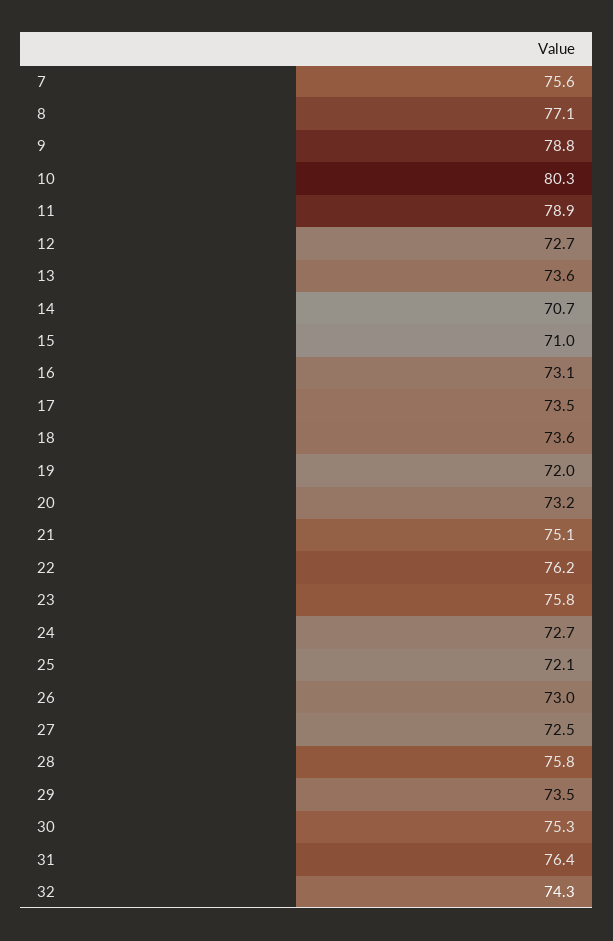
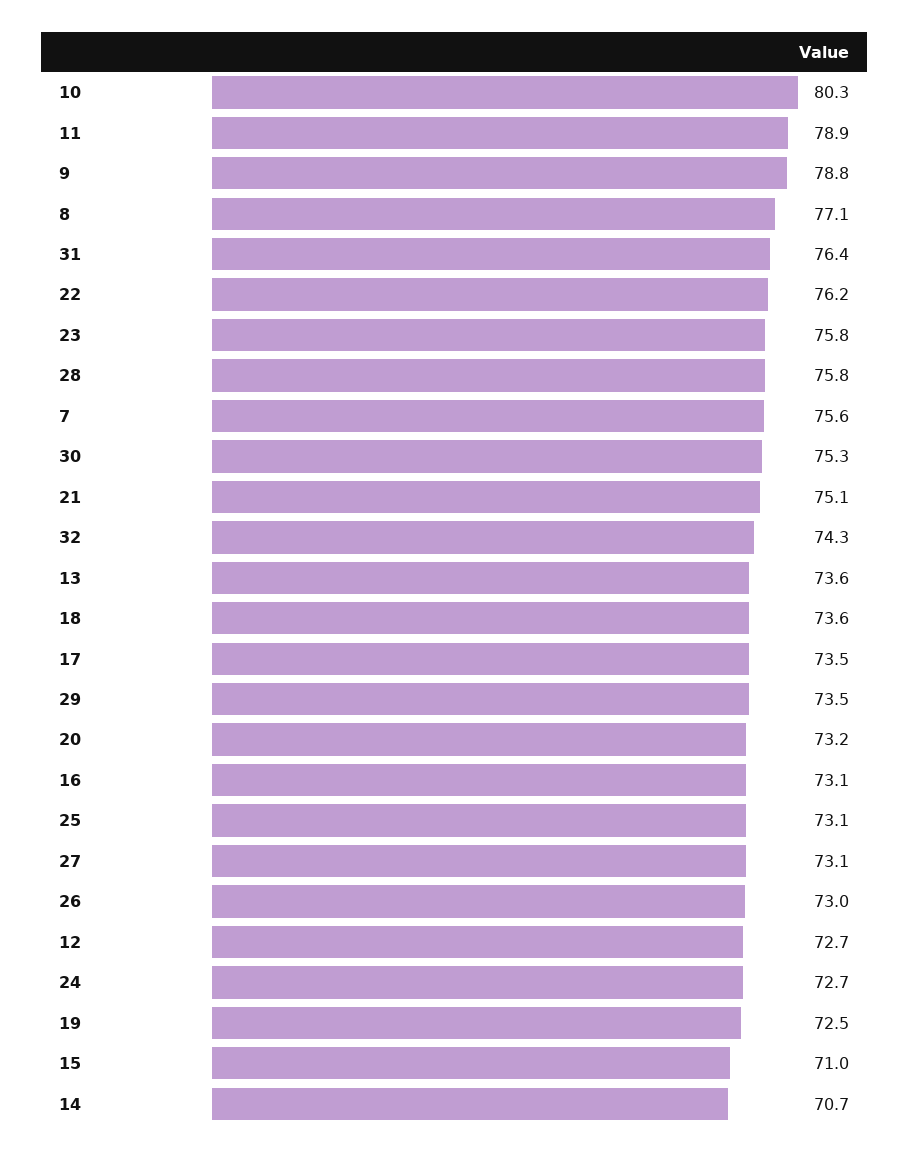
  {
    "7": 75.6,
    "8": 77.1,
    "9": 78.8,
    "10": 80.3,
    "11": 78.9,
    "12": 72.7,
    "13": 73.6,
    "14": 70.7,
    "15": 71,
    "16": 73.1,
    "17": 73.5,
    "18": 73.6,
-   "19": 72,
+   "19": 72.5,
    "20": 73.2,
    "21": 75.1,
    "22": 76.2,
    "23": 75.8,
    "24": 72.7,
-   "25": 72.1,
+   "25": 73.1,
    "26": 73,
-   "27": 72.5,
+   "27": 73.1,
    "28": 75.8,
    "29": 73.5,
    "30": 75.3,
    "31": 76.4,
    "32": 74.3
  }

